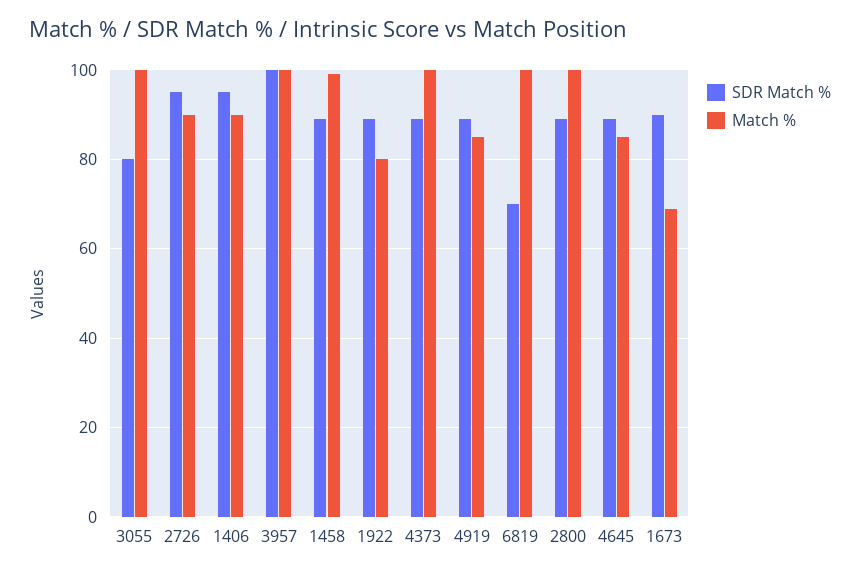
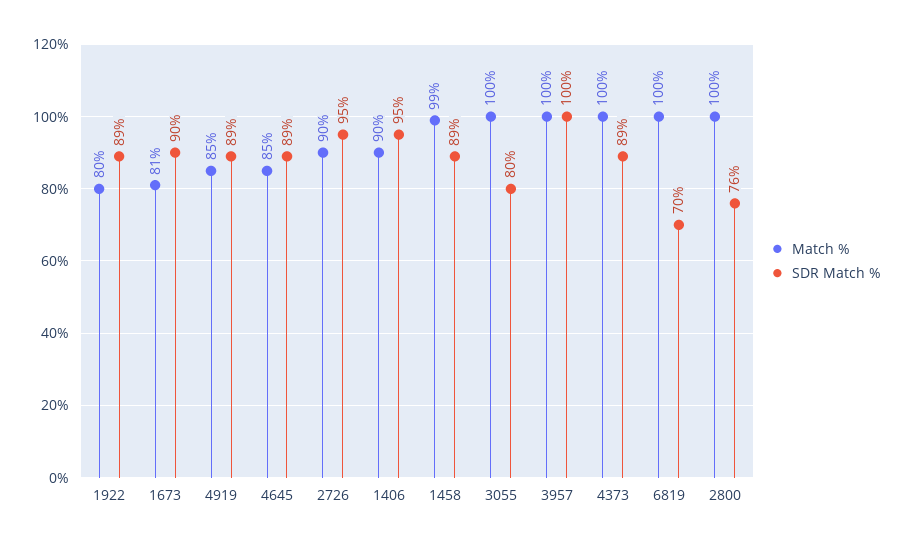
  {
    "SDR Match %": {
      "3055": 80,
      "2726": 95,
      "1406": 95,
      "3957": 100,
      "1458": 89,
      "1922": 89,
      "4373": 89,
      "4919": 89,
      "6819": 70,
-     "2800": 90,
+     "2800": 76,
      "4645": 89,
      "1673": 90
    },
    "Match %": {
      "3055": 100,
      "2726": 90,
      "1406": 90,
      "3957": 100,
      "1458": 99,
      "1922": 80,
      "4373": 100,
      "4919": 85,
      "6819": 100,
      "2800": 100,
      "4645": 85,
-     "1673": 70
+     "1673": 81
    }
  }

